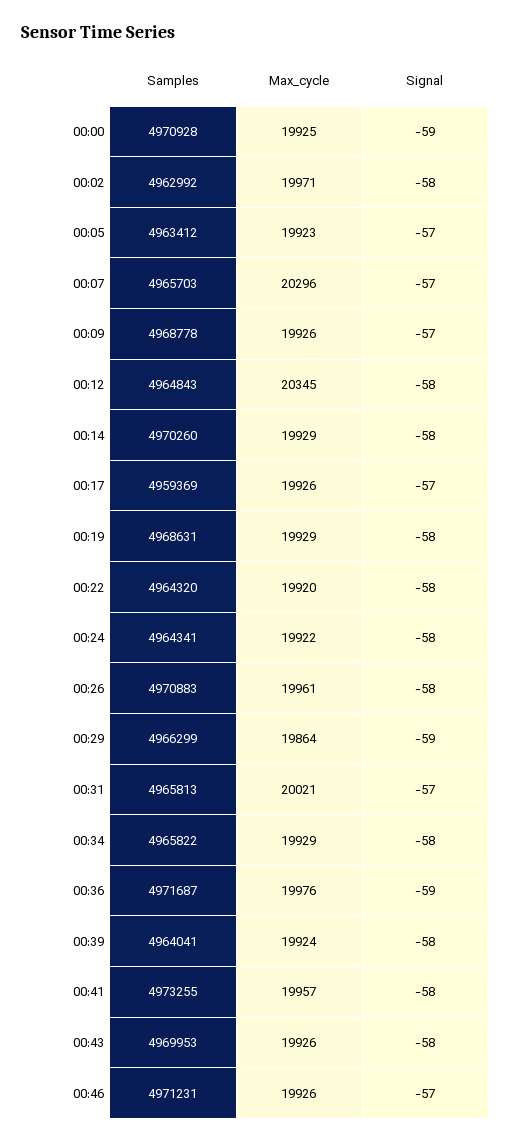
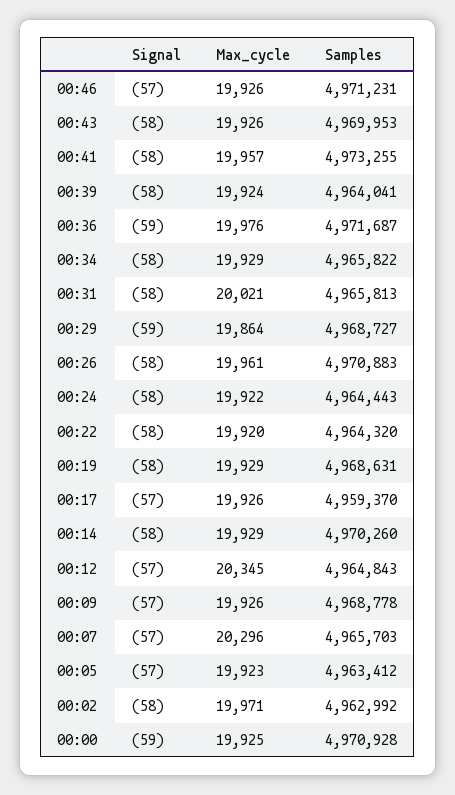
  {
    "Samples": {
      "00:00": 4970928,
      "00:02": 4962992,
      "00:05": 4963412,
      "00:07": 4965703,
      "00:09": 4968778,
      "00:12": 4964843,
      "00:14": 4970260,
-     "00:17": 4959369,
+     "00:17": 4959370,
      "00:19": 4968631,
      "00:22": 4964320,
-     "00:24": 4964341,
+     "00:24": 4964443,
      "00:26": 4970883,
-     "00:29": 4966299,
+     "00:29": 4968727,
      "00:31": 4965813,
      "00:34": 4965822,
      "00:36": 4971687,
      "00:39": 4964041,
      "00:41": 4973255,
      "00:43": 4969953,
      "00:46": 4971231
    },
    "Max_cycle": {
      "00:00": 19925,
      "00:02": 19971,
      "00:05": 19923,
      "00:07": 20296,
      "00:09": 19926,
      "00:12": 20345,
      "00:14": 19929,
      "00:17": 19926,
      "00:19": 19929,
      "00:22": 19920,
      "00:24": 19922,
      "00:26": 19961,
      "00:29": 19864,
      "00:31": 20021,
      "00:34": 19929,
      "00:36": 19976,
      "00:39": 19924,
      "00:41": 19957,
      "00:43": 19926,
      "00:46": 19926
    },
    "Signal": {
      "00:00": -59,
      "00:02": -58,
      "00:05": -57,
      "00:07": -57,
      "00:09": -57,
-     "00:12": -58,
+     "00:12": -57,
      "00:14": -58,
      "00:17": -57,
      "00:19": -58,
      "00:22": -58,
      "00:24": -58,
      "00:26": -58,
      "00:29": -59,
-     "00:31": -57,
+     "00:31": -58,
      "00:34": -58,
      "00:36": -59,
      "00:39": -58,
      "00:41": -58,
      "00:43": -58,
      "00:46": -57
    }
  }

